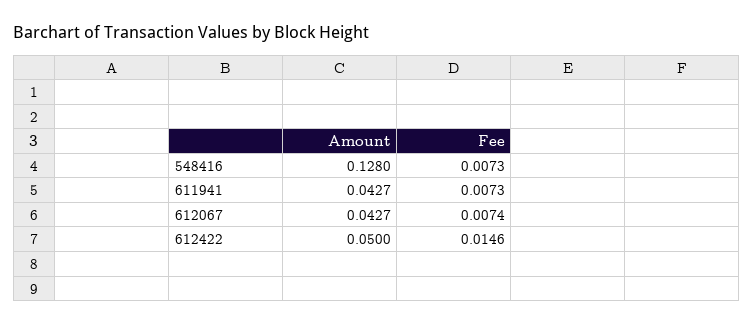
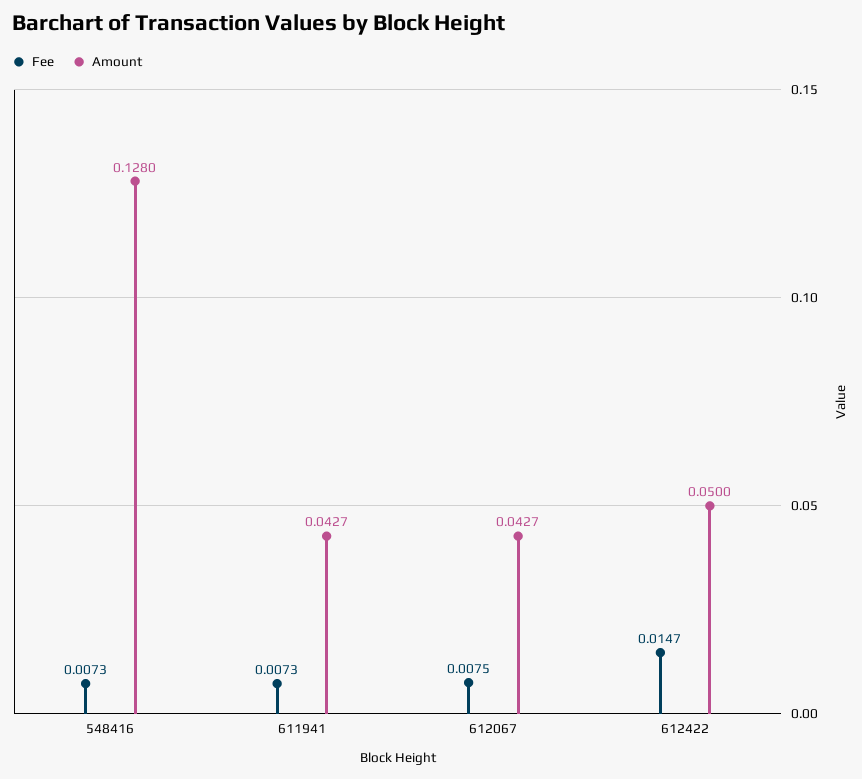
  {
    "Amount": {
      "548416": 0.128,
      "611941": 0.0427,
      "612067": 0.0427,
      "612422": 0.05
    },
    "Fee": {
      "548416": 0.0073,
      "611941": 0.0073,
-     "612067": 0.0074,
+     "612067": 0.0075,
-     "612422": 0.0146
+     "612422": 0.0147
    }
  }

